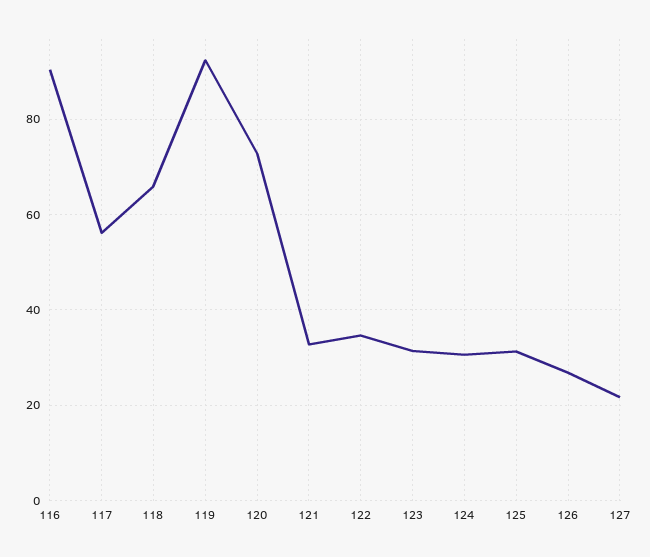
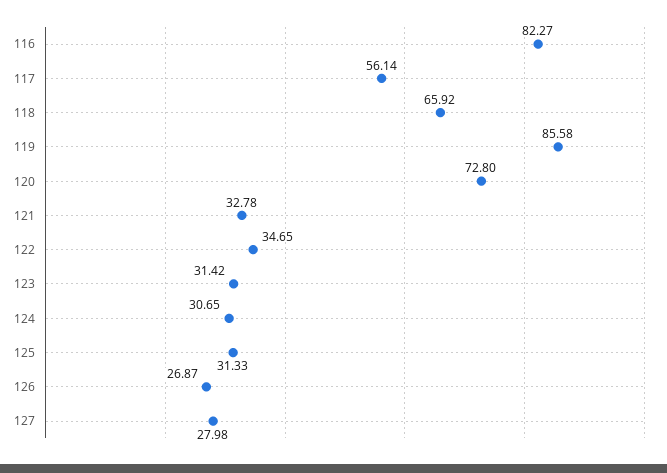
  {
-   "116": 90,
+   "116": 82.27,
    "117": 56.14,
    "118": 65.92,
-   "119": 92,
+   "119": 85.58,
    "120": 72.8,
    "121": 32.78,
    "122": 34.65,
    "123": 31.42,
    "124": 30.65,
    "125": 31.33,
    "126": 26.87,
-   "127": 22
+   "127": 27.98
  }

